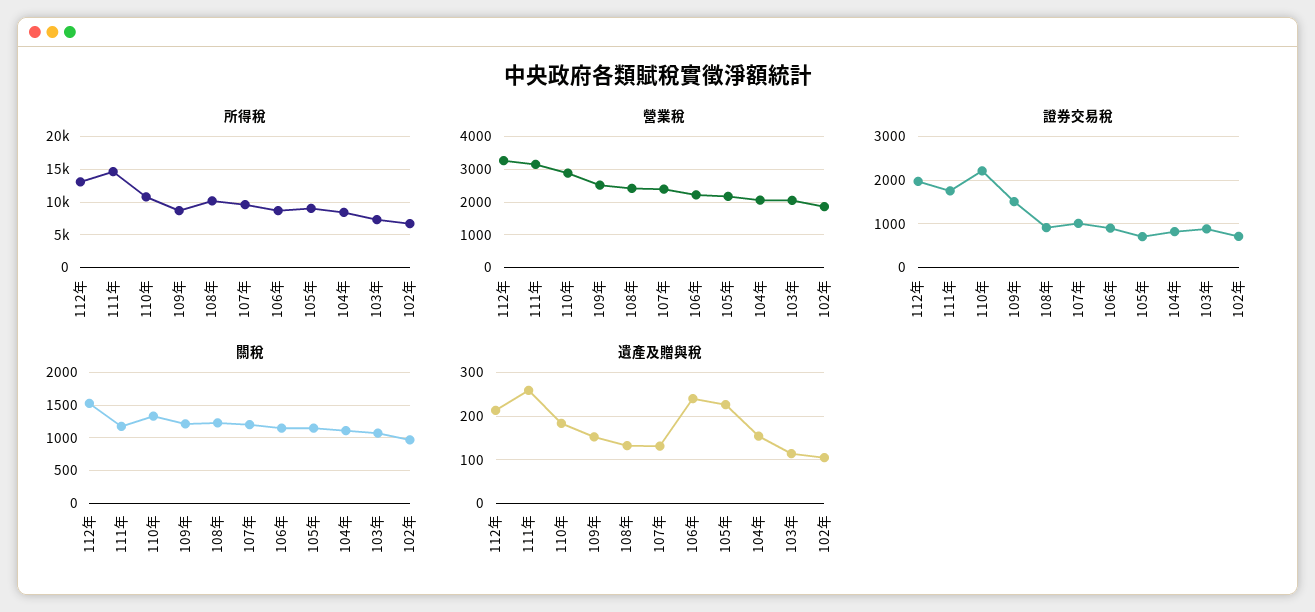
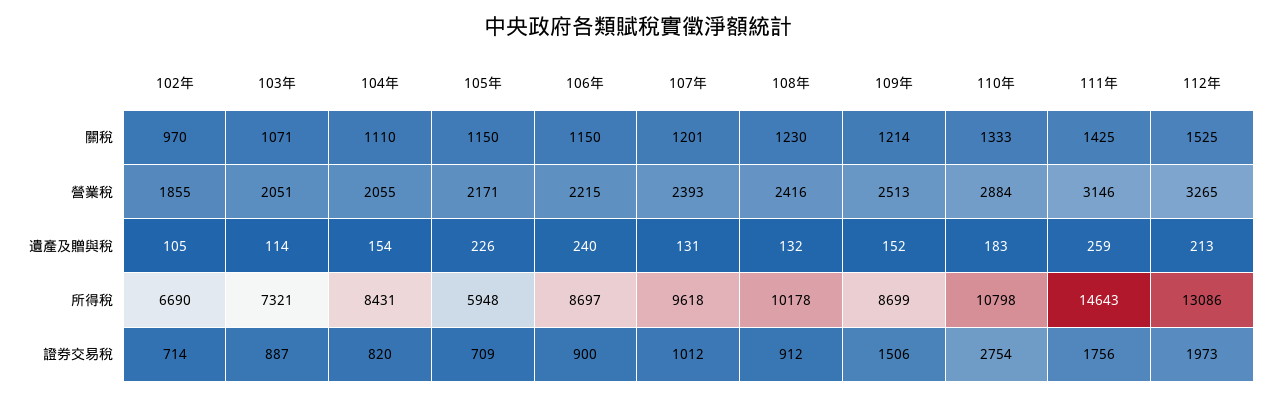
  {
    "所得稅": {
      "112年": 13086,
      "111年": 14643,
      "110年": 10798,
      "109年": 8699,
      "108年": 10178,
      "107年": 9618,
      "106年": 8697,
-     "105年": 9000,
+     "105年": 5948,
      "104年": 8431,
      "103年": 7321,
      "102年": 6690
    },
    "營業稅": {
      "112年": 3265,
      "111年": 3146,
      "110年": 2884,
      "109年": 2513,
      "108年": 2416,
      "107年": 2393,
      "106年": 2215,
      "105年": 2171,
      "104年": 2055,
      "103年": 2051,
      "102年": 1855
    },
    "證券交易稅": {
      "112年": 1973,
      "111年": 1756,
-     "110年": 2200,
+     "110年": 2754,
      "109年": 1506,
      "108年": 912,
      "107年": 1012,
      "106年": 900,
      "105年": 709,
      "104年": 820,
      "103年": 887,
      "102年": 714
    },
    "關稅": {
      "112年": 1525,
-     "111年": 1200,
+     "111年": 1425,
      "110年": 1333,
      "109年": 1214,
      "108年": 1230,
      "107年": 1201,
      "106年": 1150,
      "105年": 1150,
      "104年": 1110,
      "103年": 1071,
      "102年": 970
    },
    "遺產及贈與稅": {
      "112年": 213,
      "111年": 259,
      "110年": 183,
      "109年": 152,
      "108年": 132,
      "107年": 131,
      "106年": 240,
      "105年": 226,
      "104年": 154,
      "103年": 114,
      "102年": 105
    }
  }

